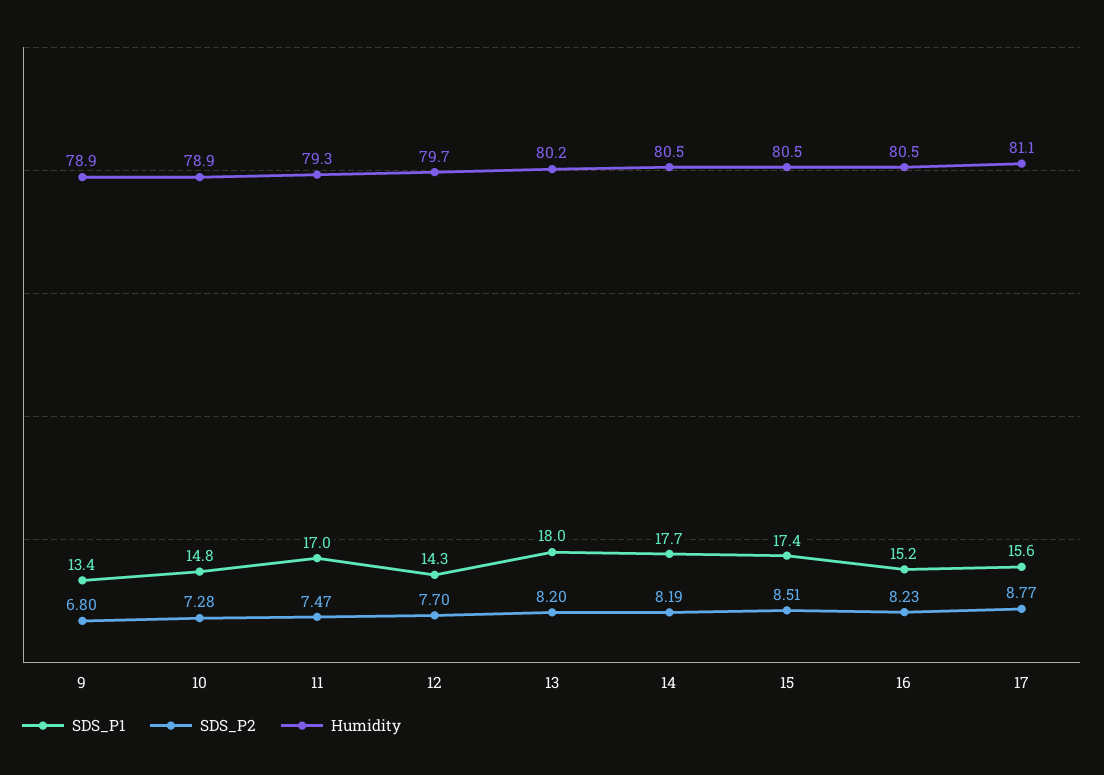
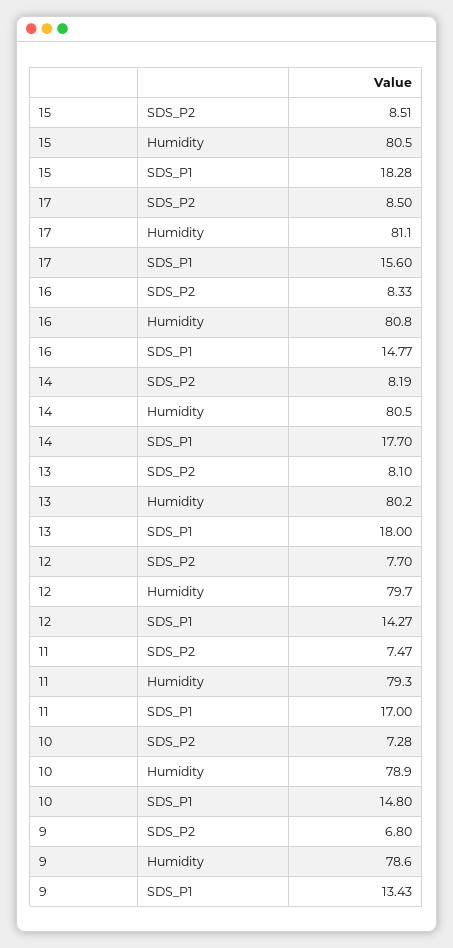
  {
    "SDS_P1": {
      "9": 13.43,
      "10": 14.8,
      "11": 17,
      "12": 14.27,
      "13": 18,
      "14": 17.7,
-     "15": 17.4,
+     "15": 18.28,
-     "16": 15.2,
+     "16": 14.77,
      "17": 15.6
    },
    "SDS_P2": {
      "9": 6.8,
      "10": 7.28,
      "11": 7.47,
      "12": 7.7,
-     "13": 8.2,
+     "13": 8.1,
      "14": 8.19,
      "15": 8.51,
-     "16": 8.23,
+     "16": 8.33,
-     "17": 8.77
+     "17": 8.5
    },
    "Humidity": {
-     "9": 78.9,
+     "9": 78.6,
      "10": 78.9,
      "11": 79.3,
      "12": 79.7,
      "13": 80.2,
      "14": 80.5,
      "15": 80.5,
-     "16": 80.5,
+     "16": 80.8,
      "17": 81.1
    }
  }

